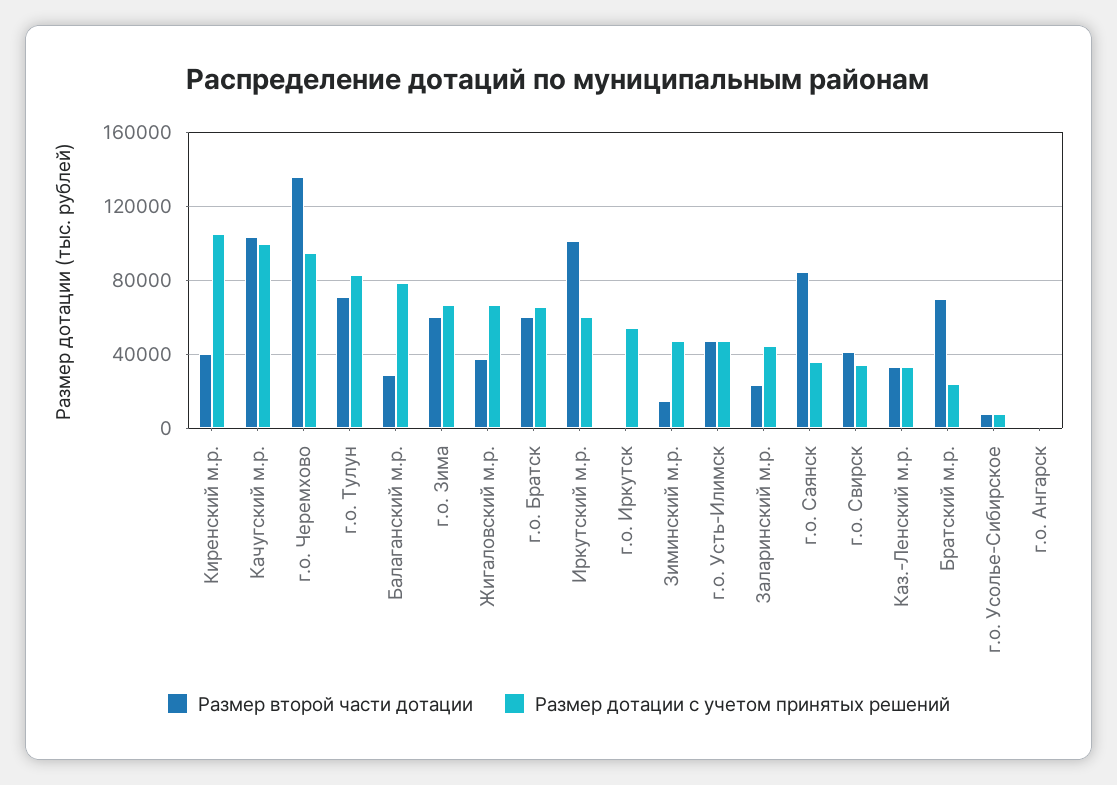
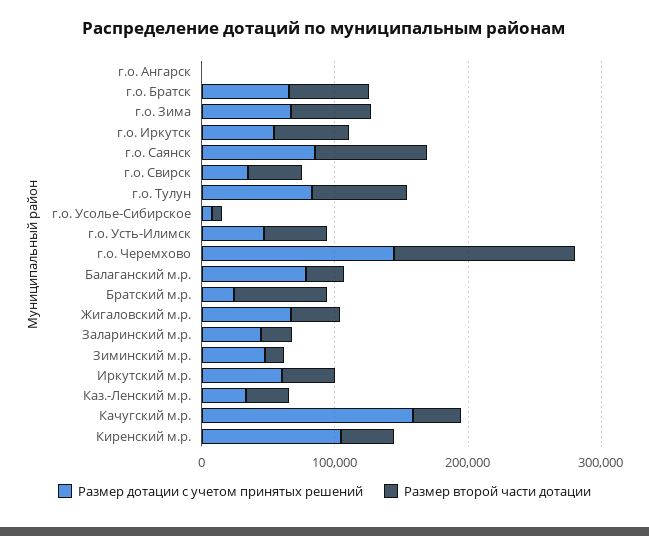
  {
    "Размер второй части дотации": {
      "Киренский м.р.": 40000,
-     "Качугский м.р.": 105000,
+     "Качугский м.р.": 40000,
      "г.о. Черемхово": 135000,
      "г.о. Тулун": 70000,
      "Балаганский м.р.": 30000,
      "г.о. Зима": 60000,
      "Жигаловский м.р.": 35000,
      "г.о. Братск": 60000,
-     "Иркутский м.р.": 100000,
+     "Иркутский м.р.": 40000,
-     "г.о. Иркутск": 0,
+     "г.о. Иркутск": 60000,
      "Зиминский м.р.": 15000,
      "г.о. Усть-Илимск": 45000,
      "Заларинский м.р.": 25000,
      "г.о. Саянск": 85000,
      "г.о. Свирск": 40000,
      "Каз.-Ленский м.р.": 35000,
      "Братский м.р.": 70000,
      "г.о. Усолье-Сибирское": 10000,
      "г.о. Ангарск": 0
    },
    "Размер дотации с учетом принятых решений": {
      "Киренский м.р.": 105000,
-     "Качугский м.р.": 100000,
+     "Качугский м.р.": 160000,
-     "г.о. Черемхово": 95000,
+     "г.о. Черемхово": 140000,
      "г.о. Тулун": 85000,
      "Балаганский м.р.": 80000,
      "г.о. Зима": 65000,
      "Жигаловский м.р.": 65000,
      "г.о. Братск": 65000,
      "Иркутский м.р.": 60000,
      "г.о. Иркутск": 55000,
      "Зиминский м.р.": 45000,
      "г.о. Усть-Илимск": 45000,
      "Заларинский м.р.": 45000,
-     "г.о. Саянск": 35000,
+     "г.о. Саянск": 80000,
      "г.о. Свирск": 35000,
      "Каз.-Ленский м.р.": 35000,
      "Братский м.р.": 25000,
      "г.о. Усолье-Сибирское": 10000,
      "г.о. Ангарск": 0
    }
  }

